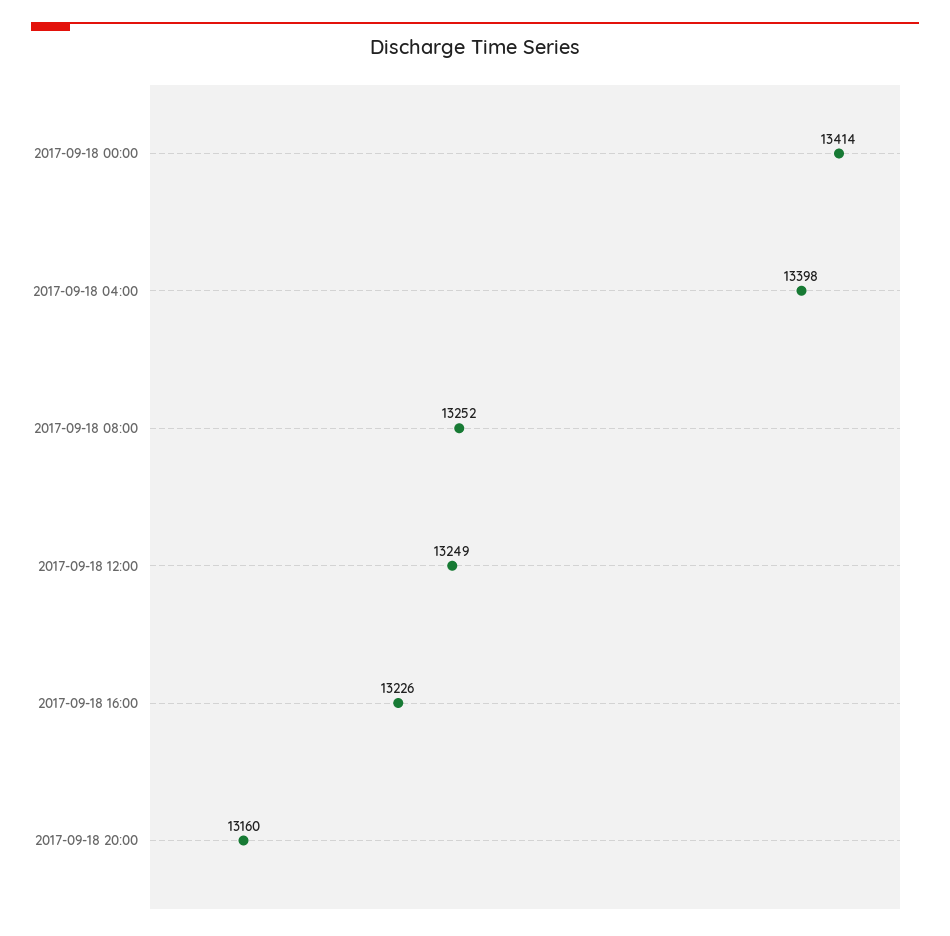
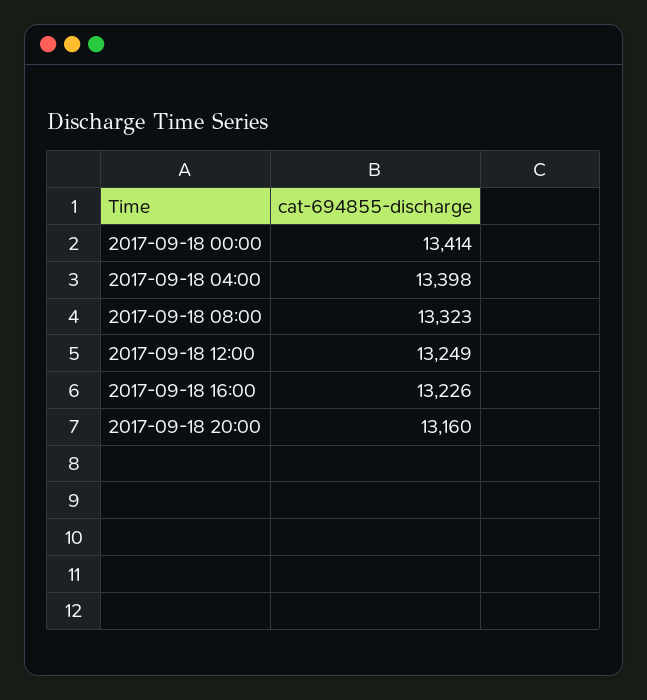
  {
    "2017-09-18 00:00": 13414,
    "2017-09-18 04:00": 13398,
-   "2017-09-18 08:00": 13252,
+   "2017-09-18 08:00": 13323,
    "2017-09-18 12:00": 13249,
    "2017-09-18 16:00": 13226,
    "2017-09-18 20:00": 13160
  }

